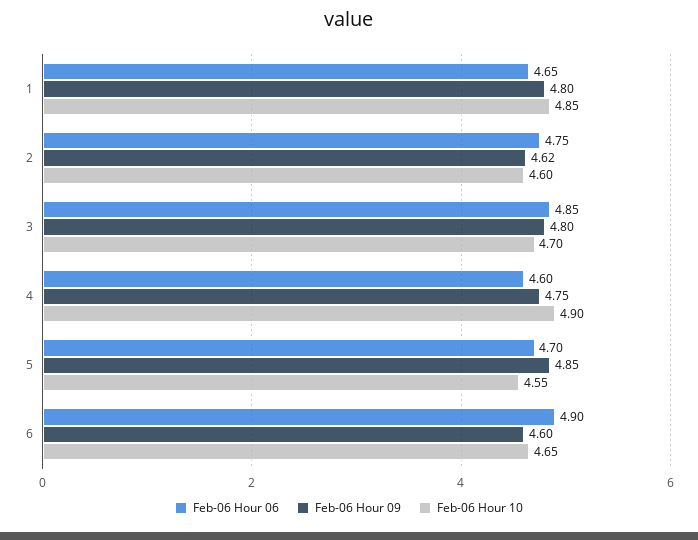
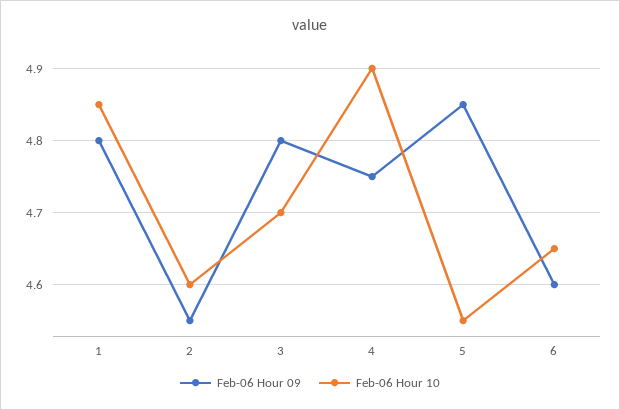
  {
-   "Feb-06 Hour 06": {
-     "1": 4.65,
-     "2": 4.75,
-     "3": 4.85,
-     "4": 4.6,
-     "5": 4.7,
-     "6": 4.9
-   },
    "Feb-06 Hour 09": {
      "1": 4.8,
-     "2": 4.62,
+     "2": 4.55,
      "3": 4.8,
      "4": 4.75,
      "5": 4.85,
      "6": 4.6
    },
    "Feb-06 Hour 10": {
      "1": 4.85,
      "2": 4.6,
      "3": 4.7,
      "4": 4.9,
      "5": 4.55,
      "6": 4.65
    }
  }

